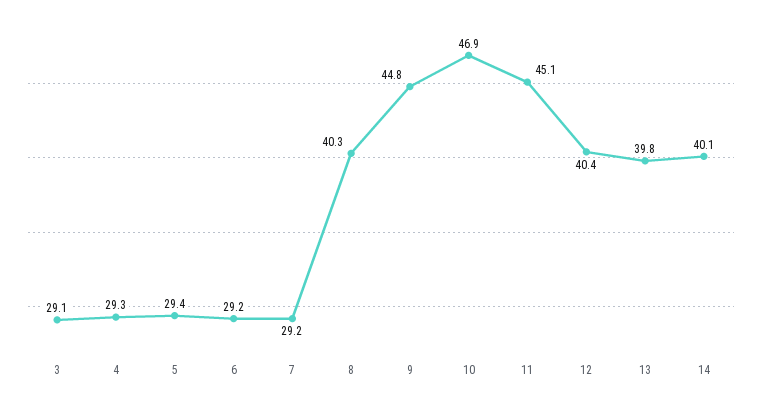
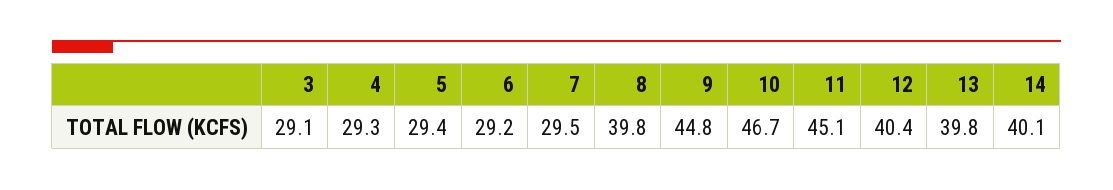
  {
    "3": 29.1,
    "4": 29.3,
    "5": 29.4,
    "6": 29.2,
-   "7": 29.2,
+   "7": 29.5,
-   "8": 40.3,
+   "8": 39.8,
    "9": 44.8,
-   "10": 46.9,
+   "10": 46.7,
    "11": 45.1,
    "12": 40.4,
    "13": 39.8,
    "14": 40.1
  }

